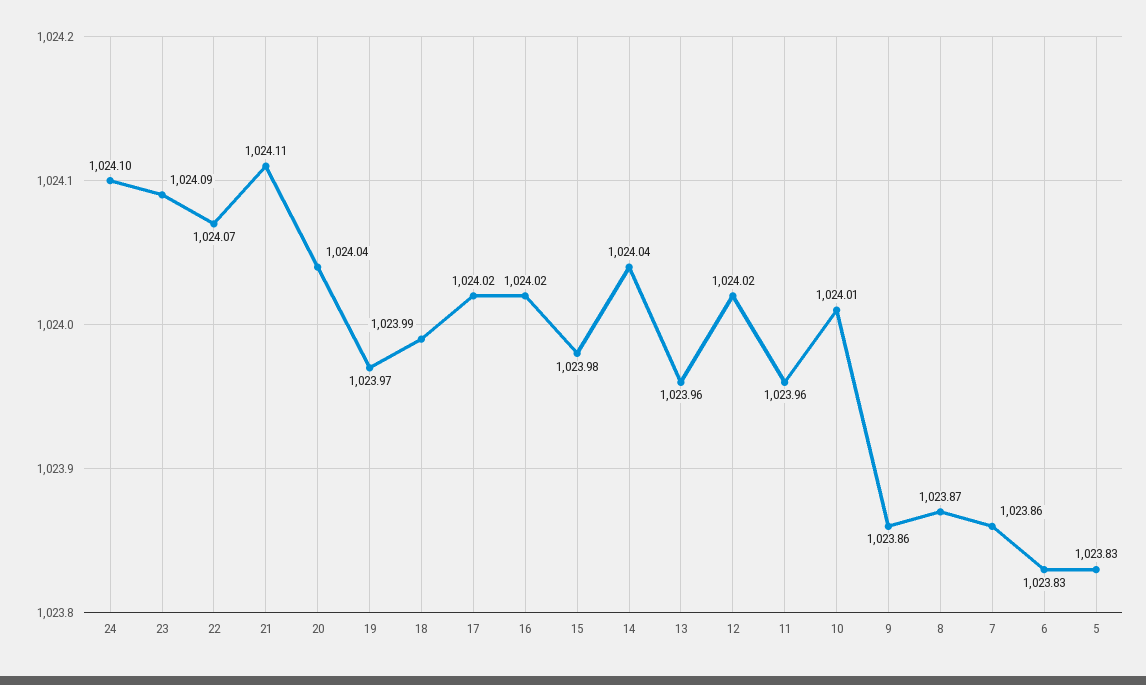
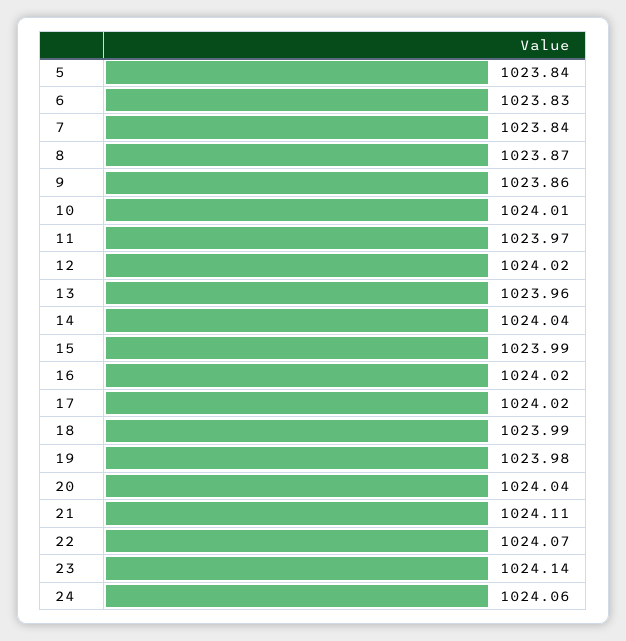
  {
-   "24": 1024.1,
+   "24": 1024.06,
-   "23": 1024.09,
+   "23": 1024.14,
    "22": 1024.07,
    "21": 1024.11,
    "20": 1024.04,
-   "19": 1023.97,
+   "19": 1023.98,
    "18": 1023.99,
    "17": 1024.02,
    "16": 1024.02,
-   "15": 1023.98,
+   "15": 1023.99,
    "14": 1024.04,
    "13": 1023.96,
    "12": 1024.02,
-   "11": 1023.96,
+   "11": 1023.97,
    "10": 1024.01,
    "9": 1023.86,
    "8": 1023.87,
-   "7": 1023.86,
+   "7": 1023.84,
    "6": 1023.83,
-   "5": 1023.83
+   "5": 1023.84
  }

